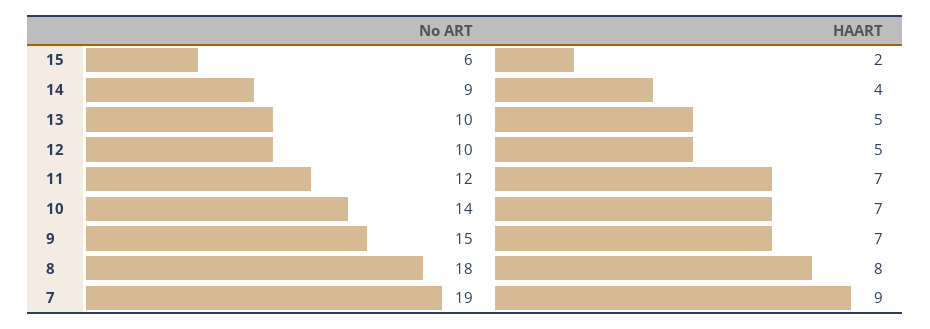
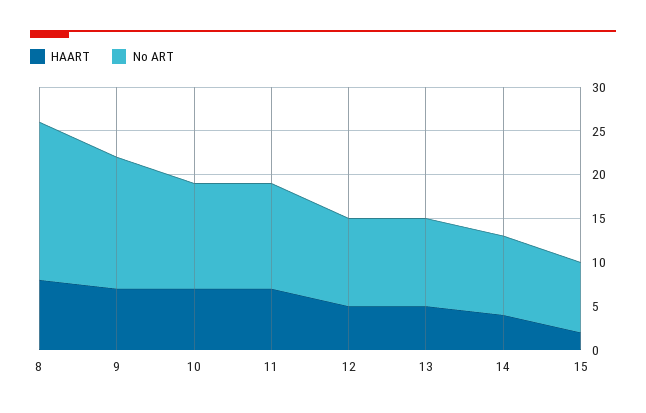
  {
    "No ART": {
-     "15": 6,
+     "15": 8,
      "14": 9,
      "13": 10,
      "12": 10,
      "11": 12,
-     "10": 14,
+     "10": 12,
      "9": 15,
-     "8": 18,
+     "8": 18
-     "7": 19
    },
    "HAART": {
      "15": 2,
      "14": 4,
      "13": 5,
      "12": 5,
      "11": 7,
      "10": 7,
      "9": 7,
-     "8": 8,
+     "8": 8
-     "7": 9
    }
  }

